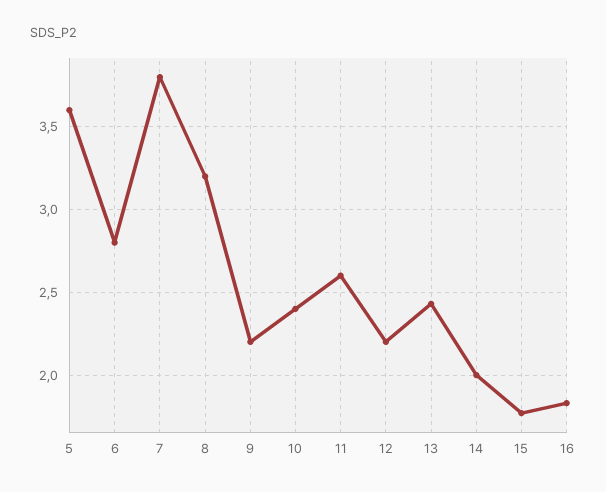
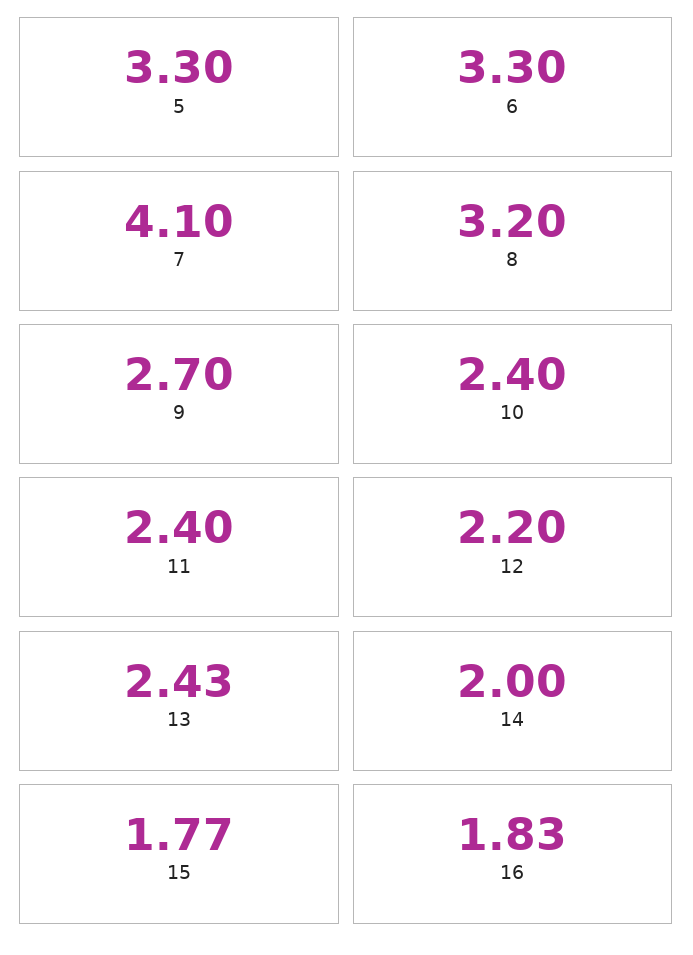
  {
-   "5": 3.6,
+   "5": 3.3,
-   "6": 2.8,
+   "6": 3.3,
-   "7": 3.8,
+   "7": 4.1,
    "8": 3.2,
-   "9": 2.2,
+   "9": 2.7,
    "10": 2.4,
-   "11": 2.6,
+   "11": 2.4,
    "12": 2.2,
    "13": 2.43,
    "14": 2,
    "15": 1.77,
    "16": 1.83
  }

